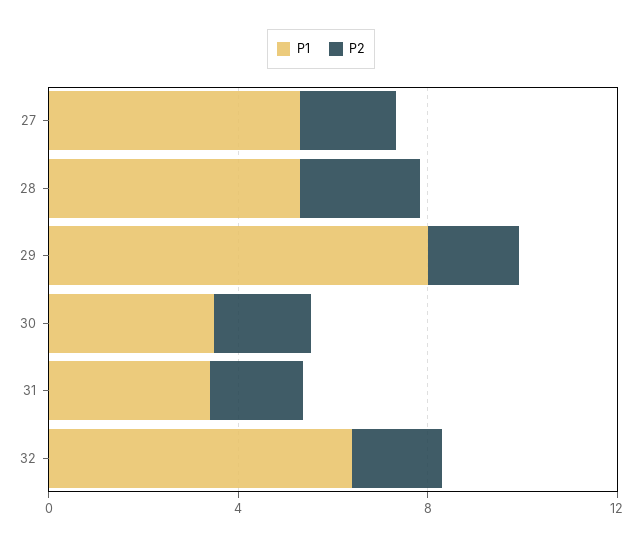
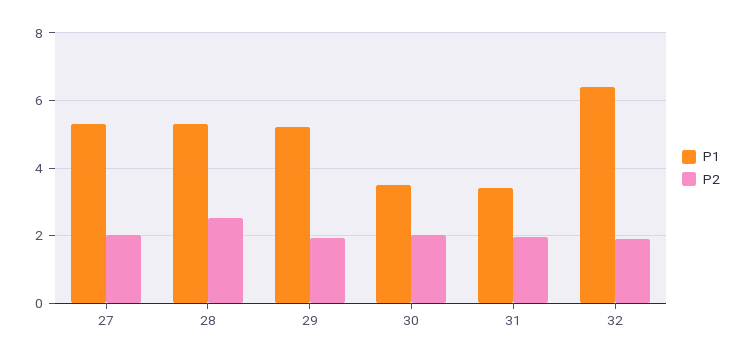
  {
    "P1": {
      "27": 5.4,
      "28": 5.4,
-     "29": 8,
+     "29": 5.2,
      "30": 3.6,
      "31": 3.4,
      "32": 6.4
    },
    "P2": {
      "27": 2,
      "28": 2.6,
      "29": 2,
      "30": 2,
      "31": 2,
      "32": 2
    }
  }

